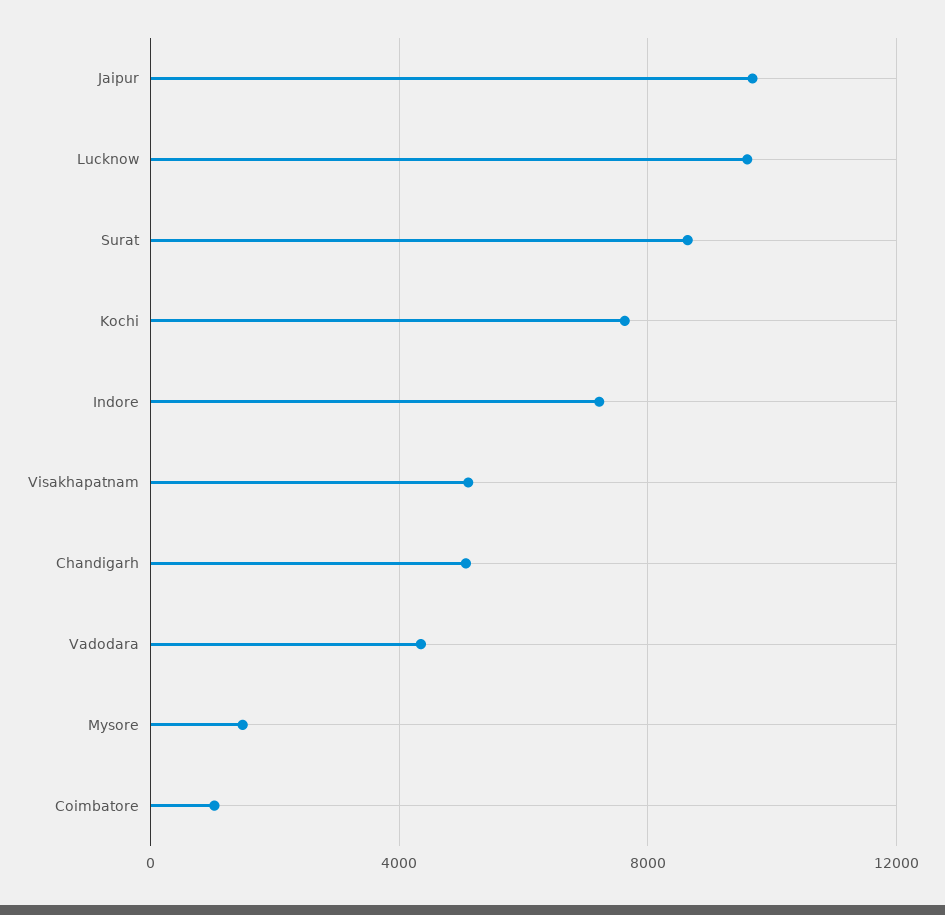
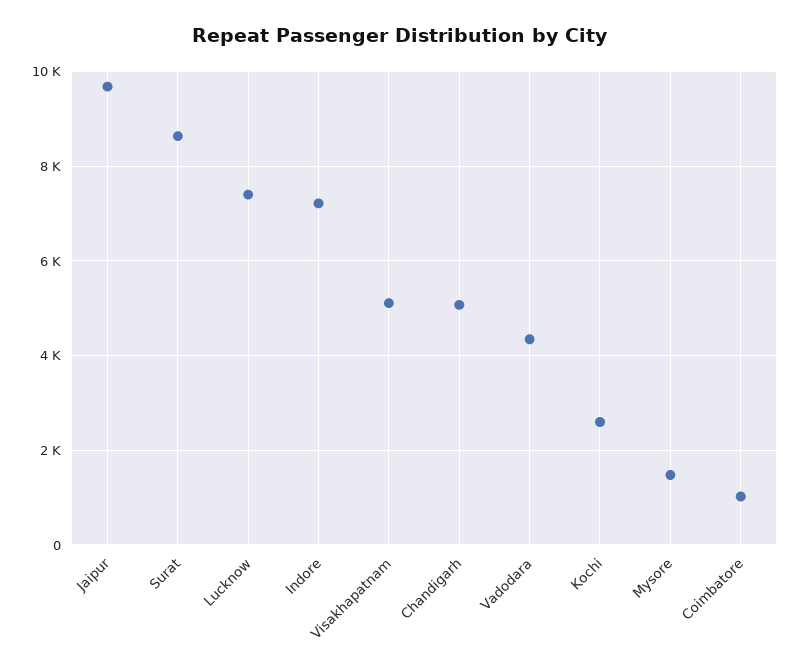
  {
    "Jaipur": 9600,
-   "Lucknow": 9500,
+   "Lucknow": 7400,
    "Surat": 8600,
-   "Kochi": 7500,
+   "Kochi": 2600,
    "Indore": 7200,
    "Visakhapatnam": 5200,
    "Chandigarh": 5000,
    "Vadodara": 4400,
    "Mysore": 1400,
    "Coimbatore": 1000
  }

